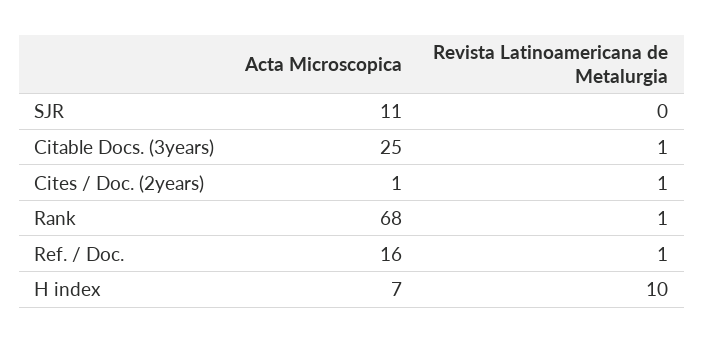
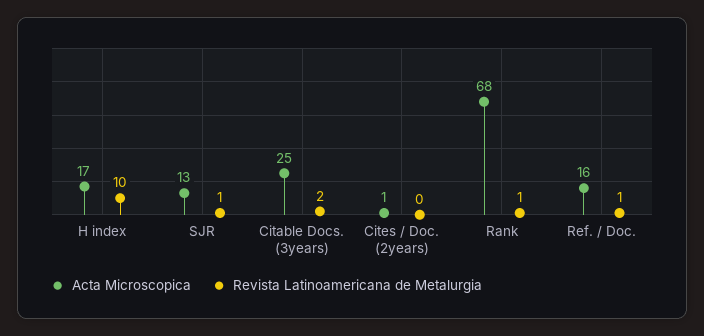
  {
    "Acta Microscopica": {
-     "SJR": 11,
+     "SJR": 13,
      "Citable Docs. (3years)": 25,
      "Cites / Doc. (2years)": 1,
      "Rank": 68,
      "Ref. / Doc.": 16,
-     "H index": 7
+     "H index": 17
    },
    "Revista Latinoamericana de Metalurgia": {
-     "SJR": 0,
+     "SJR": 1,
-     "Citable Docs. (3years)": 1,
+     "Citable Docs. (3years)": 2,
-     "Cites / Doc. (2years)": 1,
+     "Cites / Doc. (2years)": 0,
      "Rank": 1,
      "Ref. / Doc.": 1,
      "H index": 10
    }
  }

